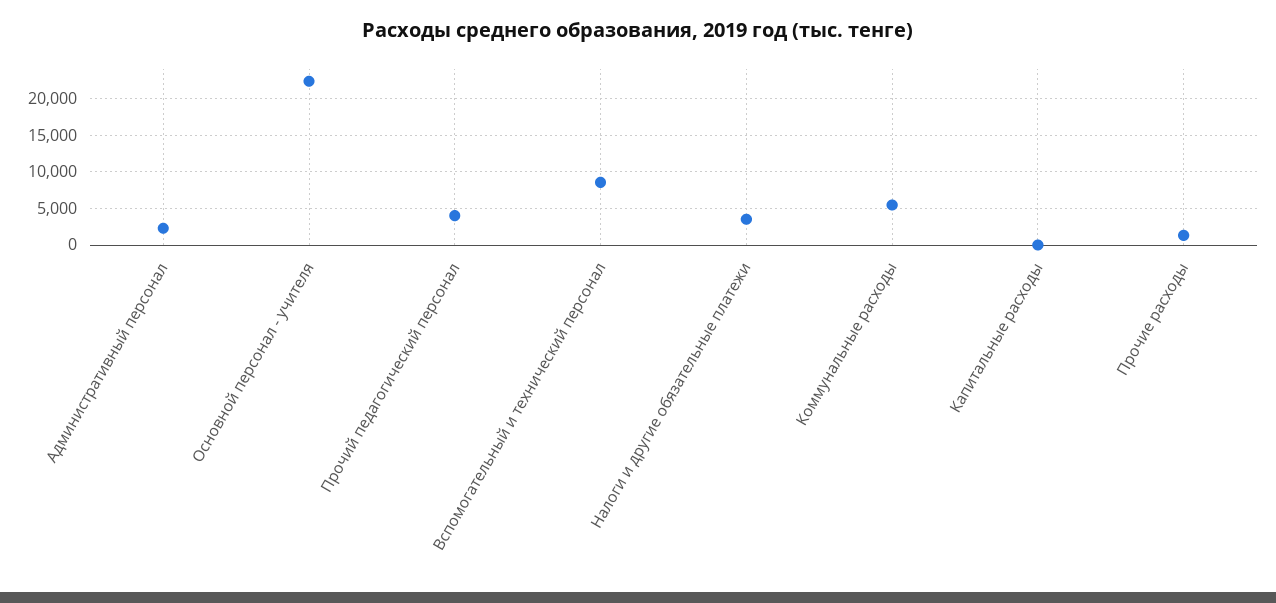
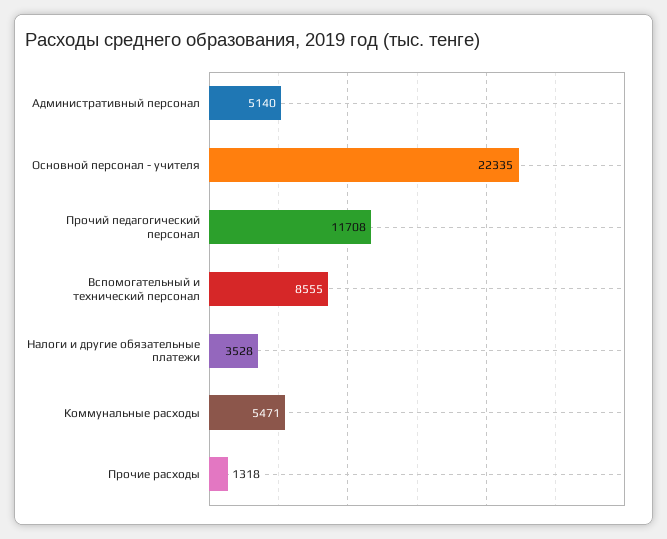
  {
-   "Административный персонал": 2000,
+   "Административный персонал": 5140,
    "Основной персонал - учителя": 22335,
-   "Прочий педагогический персонал": 4000,
+   "Прочий педагогический персонал": 11708,
    "Вспомогательный и технический персонал": 8555,
    "Налоги и другие обязательные платежи": 3528,
    "Коммунальные расходы": 5471,
-   "Капитальные расходы": 0,
    "Прочие расходы": 1318
  }

